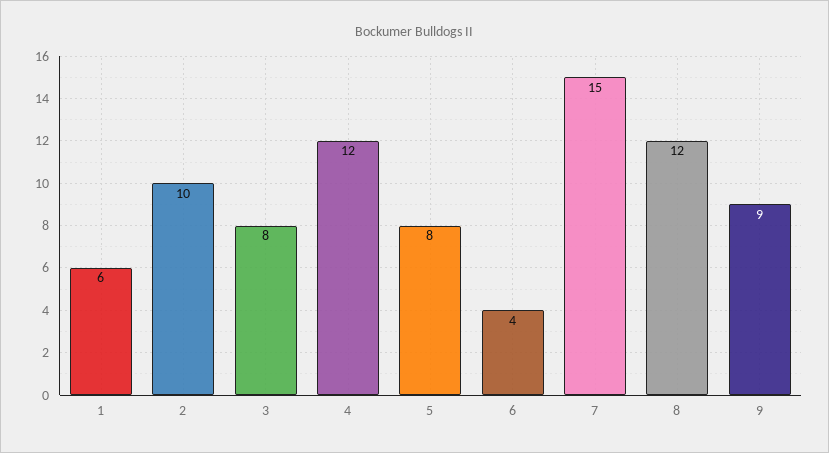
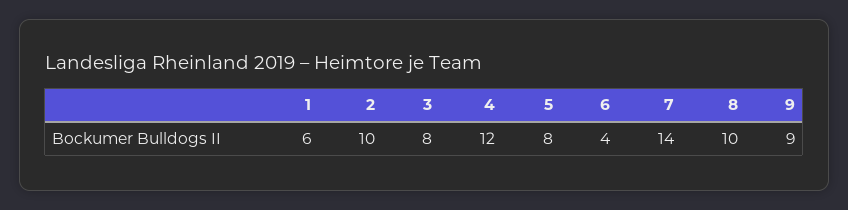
  {
    "1": 6,
    "2": 10,
    "3": 8,
    "4": 12,
    "5": 8,
    "6": 4,
-   "7": 15,
+   "7": 14,
-   "8": 12,
+   "8": 10,
    "9": 9
  }

